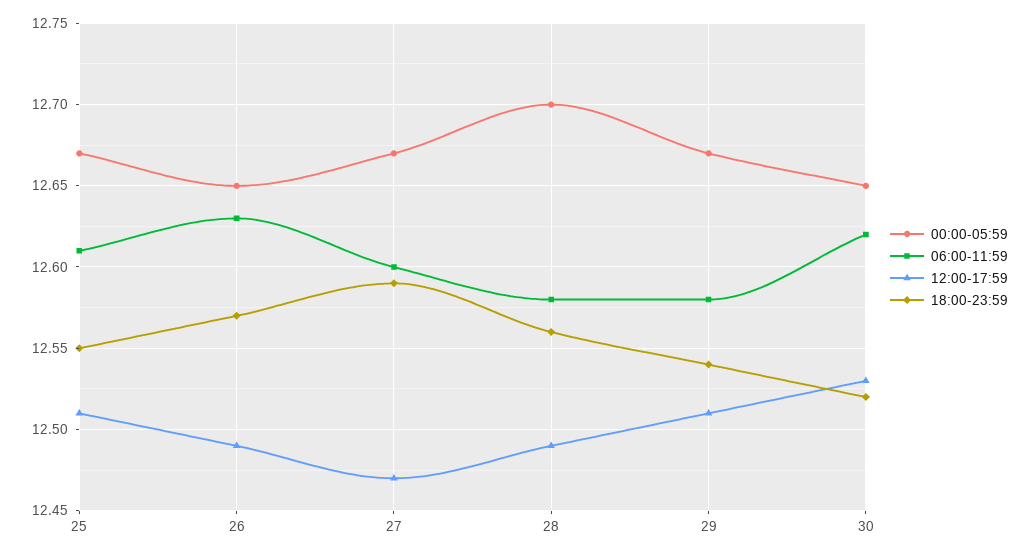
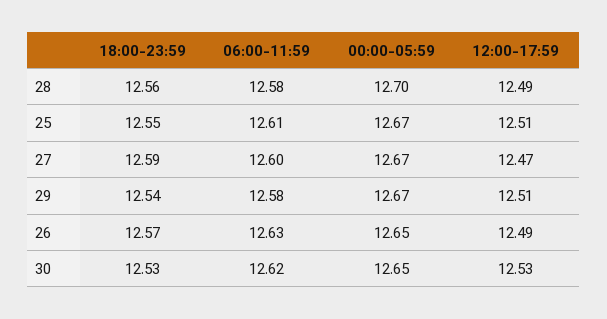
  {
    "00:00-05:59": {
      "25": 12.67,
      "26": 12.65,
      "27": 12.67,
      "28": 12.7,
      "29": 12.67,
      "30": 12.65
    },
    "06:00-11:59": {
      "25": 12.61,
      "26": 12.63,
      "27": 12.6,
      "28": 12.58,
      "29": 12.58,
      "30": 12.62
    },
    "12:00-17:59": {
      "25": 12.51,
      "26": 12.49,
      "27": 12.47,
      "28": 12.49,
      "29": 12.51,
      "30": 12.53
    },
    "18:00-23:59": {
      "25": 12.55,
      "26": 12.57,
      "27": 12.59,
      "28": 12.56,
      "29": 12.54,
-     "30": 12.52
+     "30": 12.53
    }
  }

